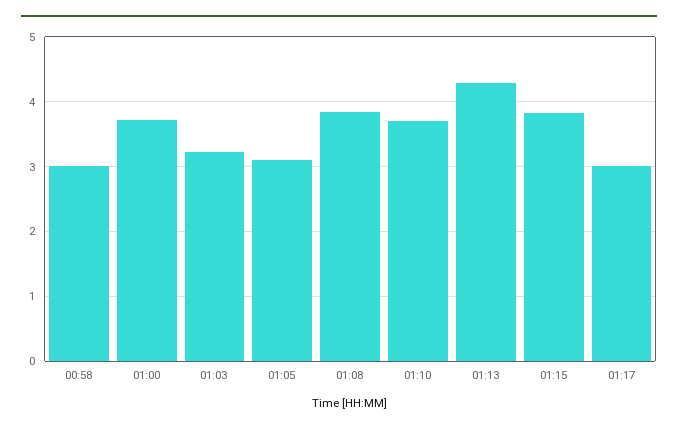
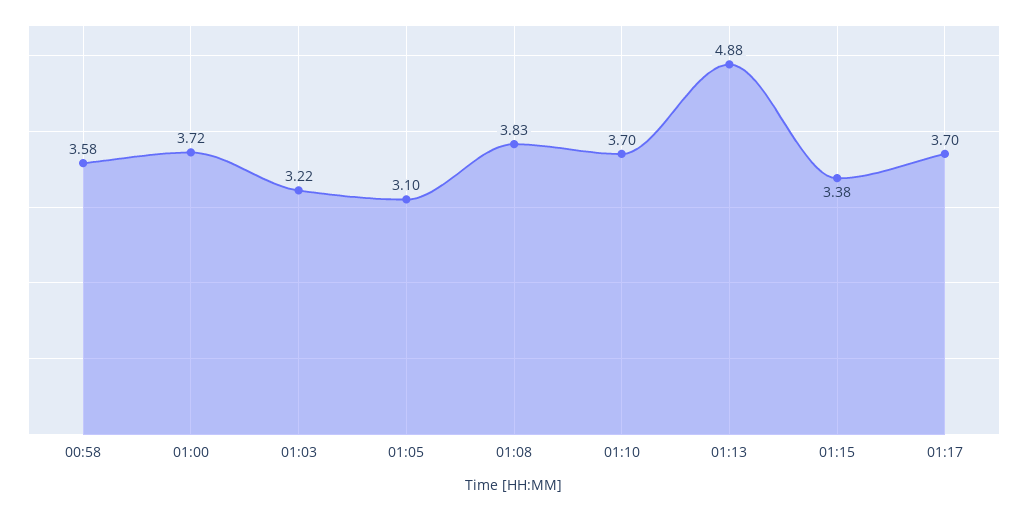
  {
-   "00:58": 3,
+   "00:58": 3.58,
    "01:00": 3.72,
    "01:03": 3.22,
    "01:05": 3.1,
    "01:08": 3.83,
    "01:10": 3.7,
-   "01:13": 4.3,
+   "01:13": 4.88,
-   "01:15": 3.8,
+   "01:15": 3.38,
-   "01:17": 3
+   "01:17": 3.7
  }

